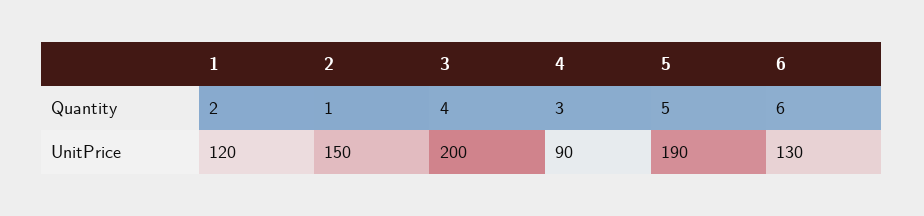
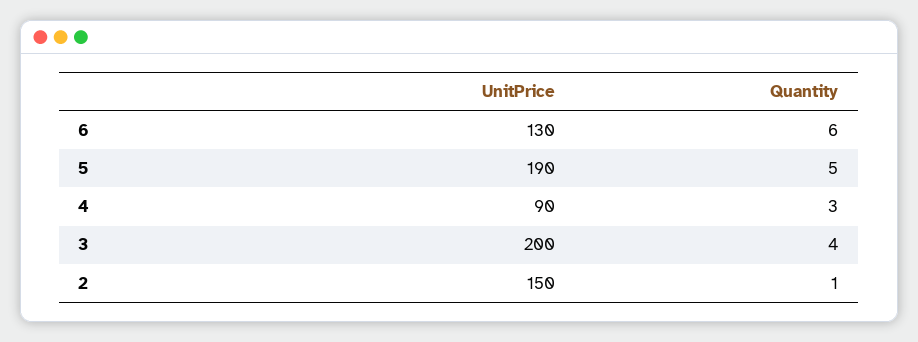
  {
-   "1": {
-     "Quantity": 2,
-     "UnitPrice": 120
-   },
    "2": {
      "Quantity": 1,
      "UnitPrice": 150
    },
    "3": {
      "Quantity": 4,
      "UnitPrice": 200
    },
    "4": {
      "Quantity": 3,
      "UnitPrice": 90
    },
    "5": {
      "Quantity": 5,
      "UnitPrice": 190
    },
    "6": {
      "Quantity": 6,
      "UnitPrice": 130
    }
  }

